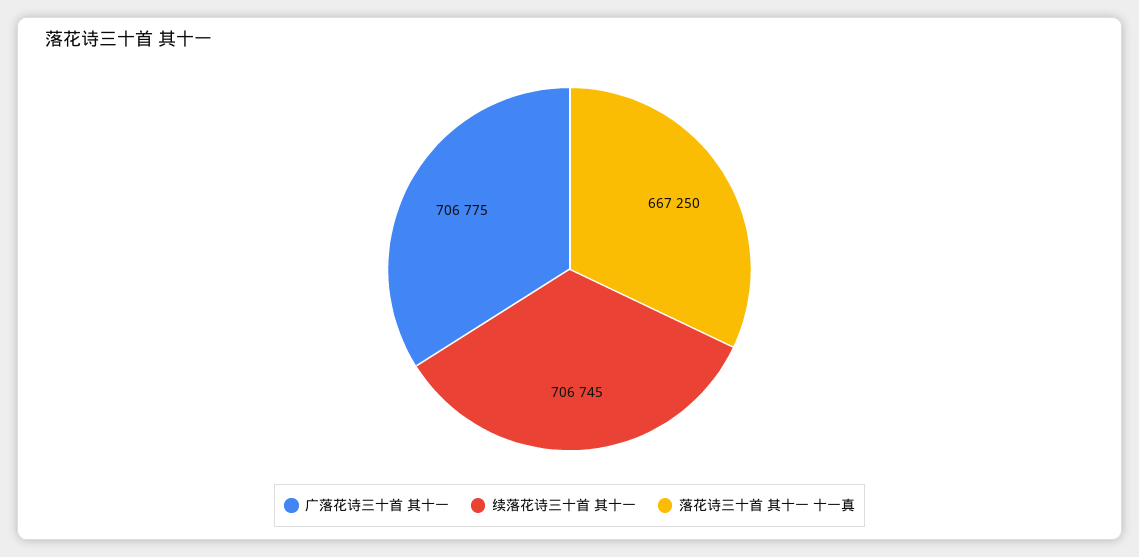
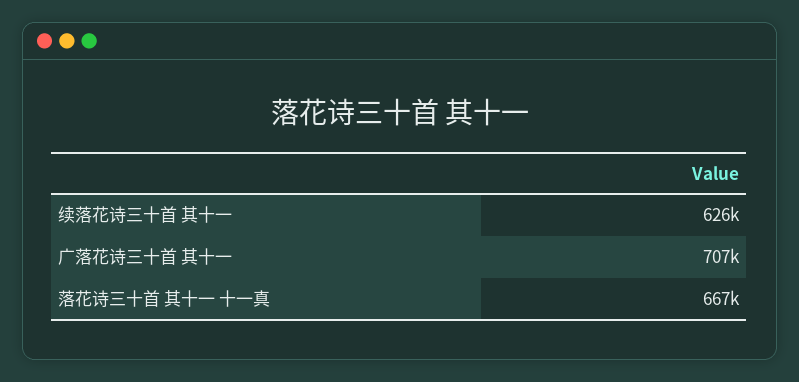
  {
    "广落花诗三十首 其十一": 706775,
-   "续落花诗三十首 其十一": 706745,
+   "续落花诗三十首 其十一": 626000,
    "落花诗三十首 其十一 十一真": 667250
  }

